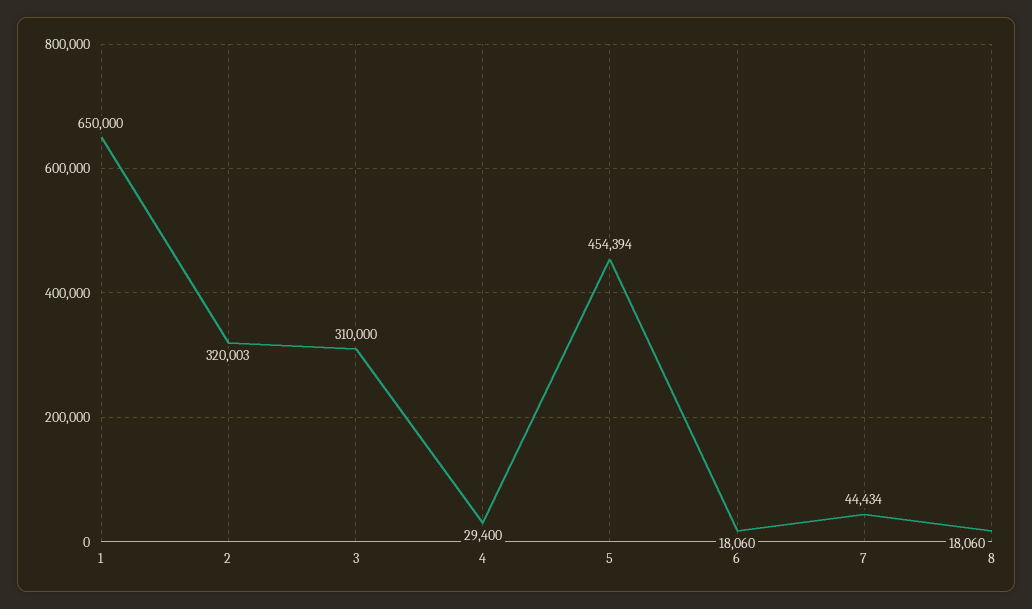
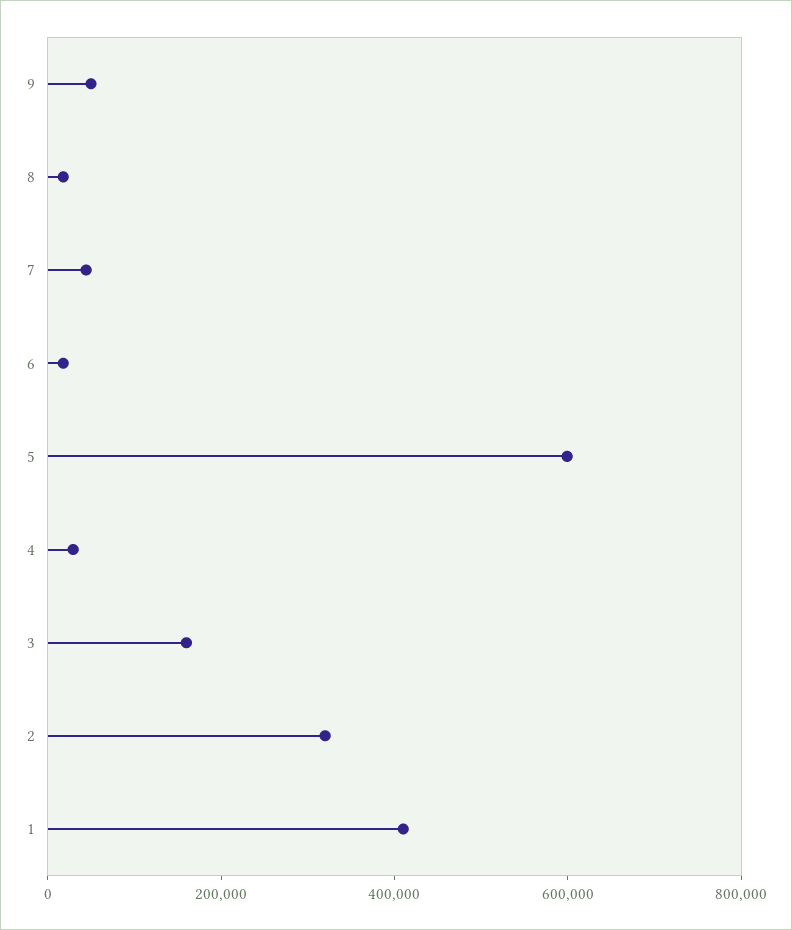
  {
-   "1": 650000,
+   "1": 400000,
    "2": 320003,
-   "3": 310000,
+   "3": 150000,
    "4": 29400,
-   "5": 454394,
+   "5": 600000,
    "6": 18060,
    "7": 44434,
-   "8": 18060
+   "8": 18060,
+   "9": 50000
  }

